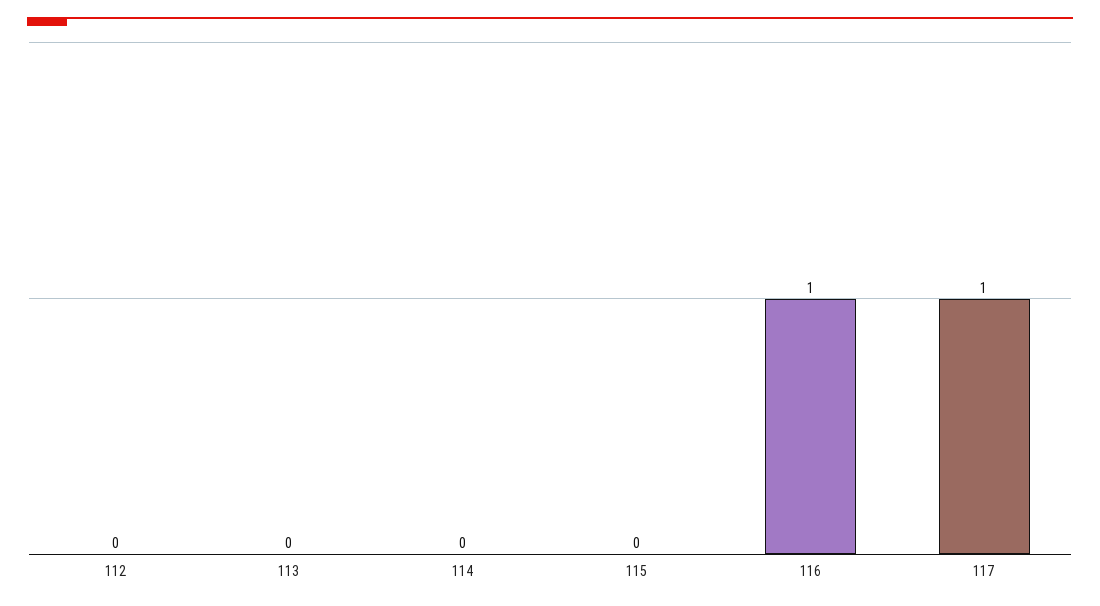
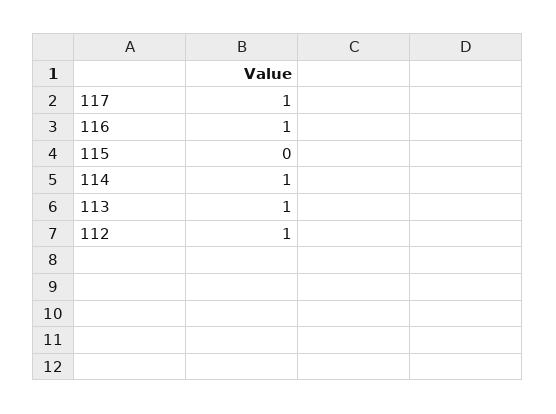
  {
-   "112": 0,
+   "112": 1,
-   "113": 0,
+   "113": 1,
-   "114": 0,
+   "114": 1,
    "115": 0,
    "116": 1,
    "117": 1
  }

